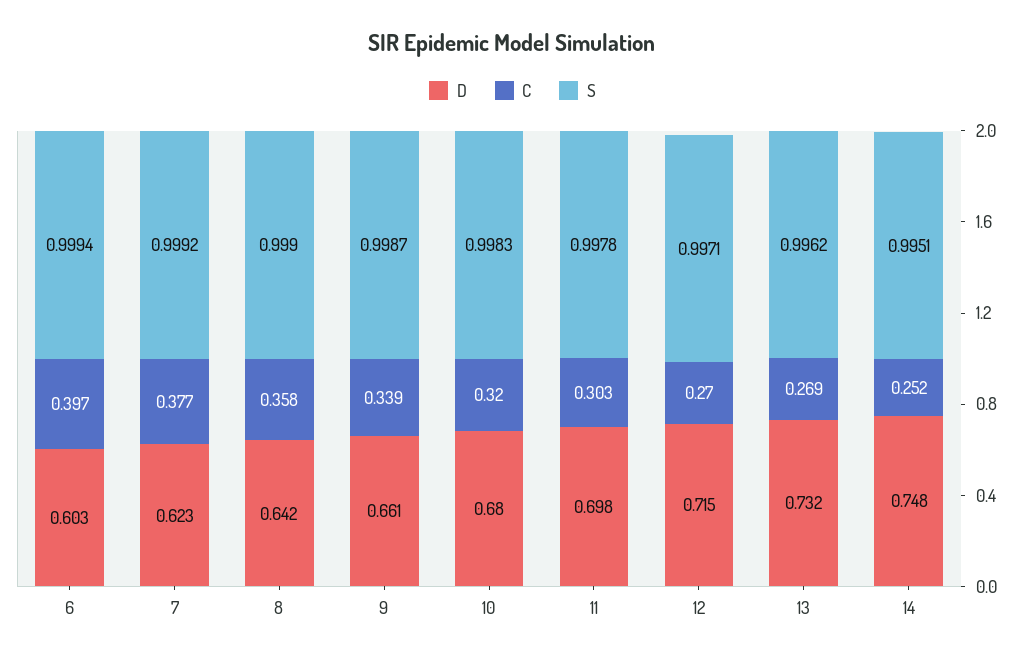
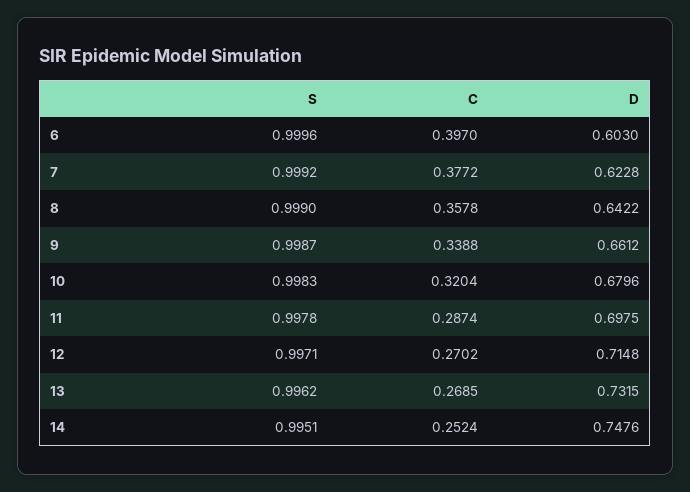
  {
    "D": {
      "6": 0.603,
      "7": 0.6228,
      "8": 0.6422,
      "9": 0.6612,
      "10": 0.6796,
      "11": 0.6975,
      "12": 0.7148,
      "13": 0.7315,
      "14": 0.7476
    },
    "C": {
      "6": 0.397,
      "7": 0.3772,
      "8": 0.3578,
      "9": 0.3388,
      "10": 0.3204,
-     "11": 0.303,
+     "11": 0.2874,
      "12": 0.2702,
      "13": 0.2685,
      "14": 0.2524
    },
    "S": {
-     "6": 0.9994,
+     "6": 0.9996,
      "7": 0.9992,
      "8": 0.999,
      "9": 0.9987,
      "10": 0.9983,
      "11": 0.9978,
      "12": 0.9971,
      "13": 0.9962,
      "14": 0.9951
    }
  }

